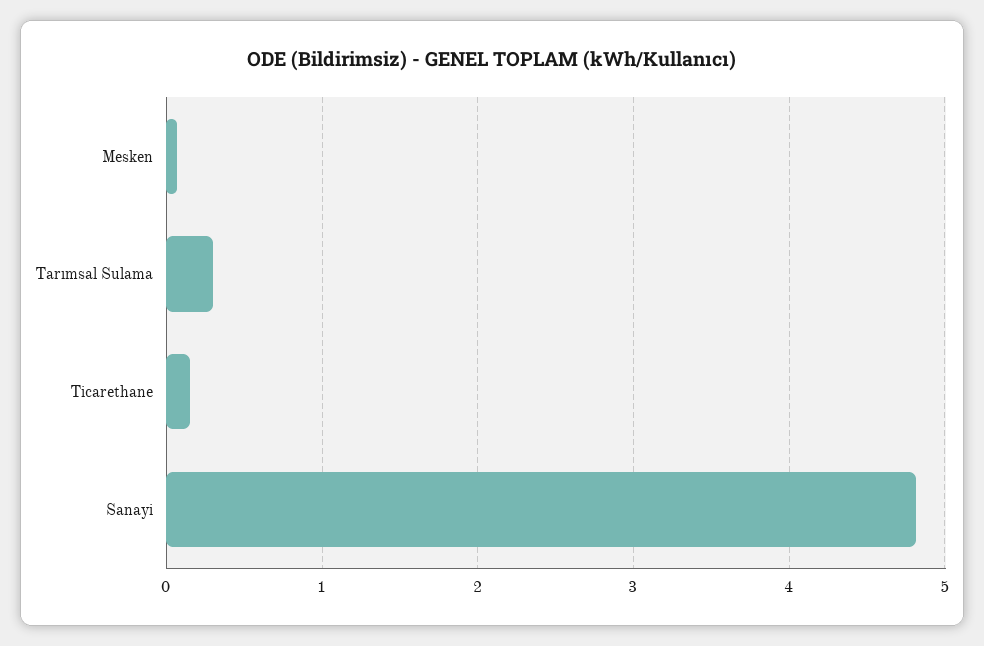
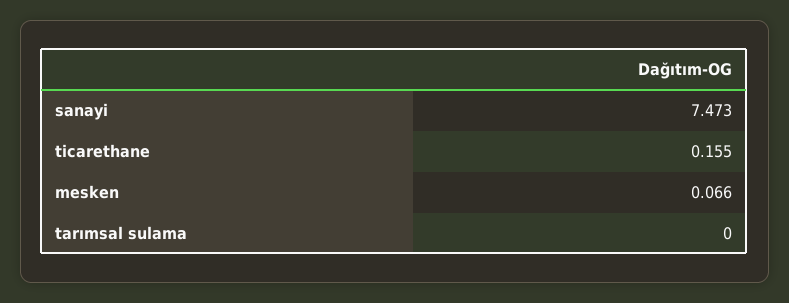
  {
    "Mesken": 0.066,
-   "Tarımsal Sulama": 0.3,
+   "Tarımsal Sulama": 0,
    "Ticarethane": 0.155,
-   "Sanayi": 4.8
+   "Sanayi": 7.473
  }

